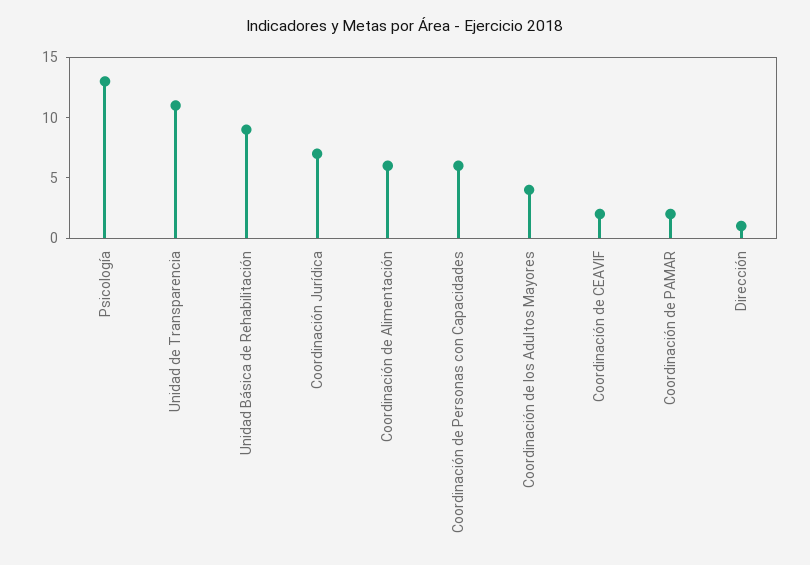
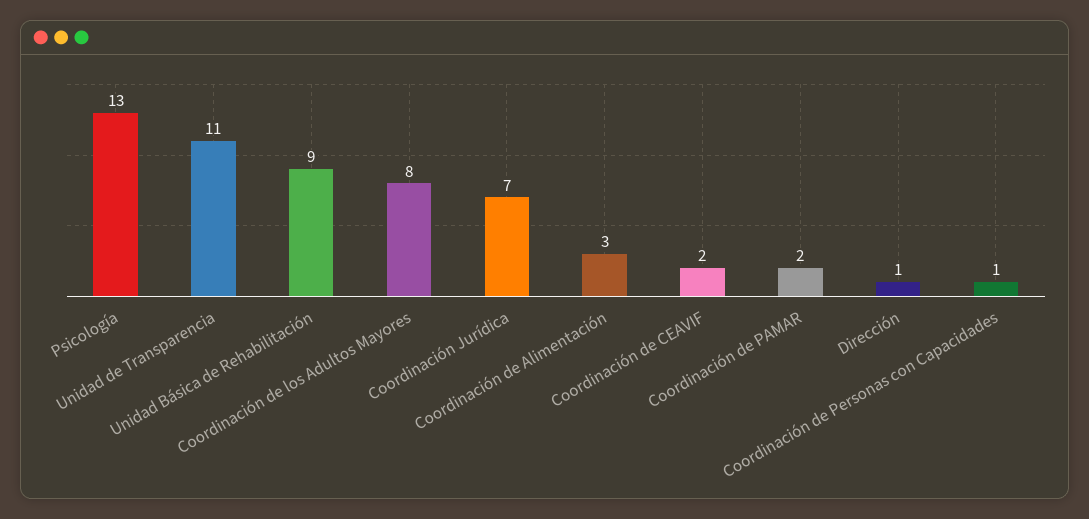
  {
    "Psicología": 13,
    "Unidad de Transparencia": 11,
    "Unidad Básica de Rehabilitación": 9,
    "Coordinación Jurídica": 7,
-   "Coordinación de Alimentación": 6,
+   "Coordinación de Alimentación": 3,
-   "Coordinación de Personas con Capacidades": 6,
+   "Coordinación de Personas con Capacidades": 1,
-   "Coordinación de los Adultos Mayores": 4,
+   "Coordinación de los Adultos Mayores": 8,
    "Coordinación de CEAVIF": 2,
    "Coordinación de PAMAR": 2,
    "Dirección": 1
  }

